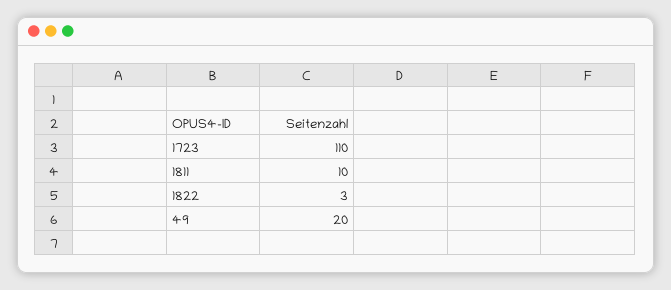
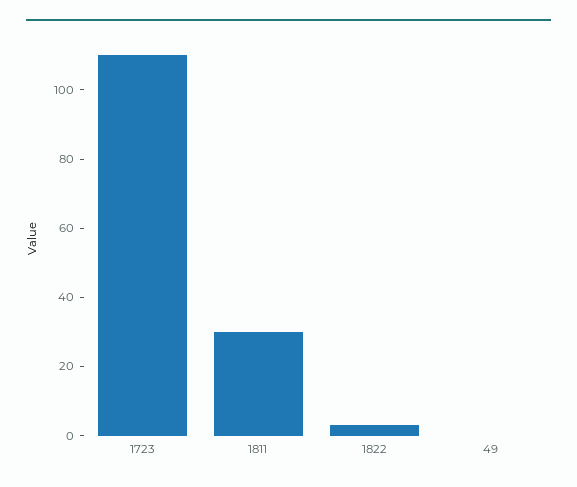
  {
    "1723": 110,
-   "1811": 10,
+   "1811": 30,
    "1822": 3,
-   "49": 20
+   "49": 0
  }

